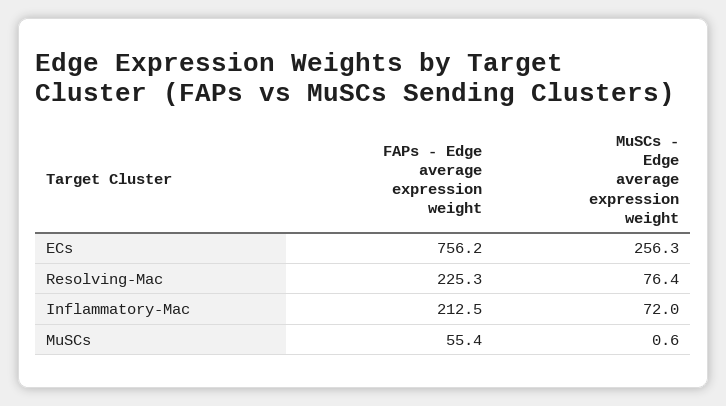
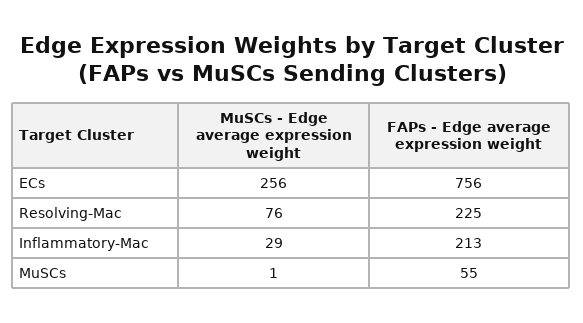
  {
    "FAPs - Edge average expression weight": {
      "ECs": 756.2,
      "Resolving-Mac": 225.3,
      "Inflammatory-Mac": 212.5,
      "MuSCs": 55.4
    },
    "MuSCs - Edge average expression weight": {
      "ECs": 256.3,
      "Resolving-Mac": 76.4,
-     "Inflammatory-Mac": 72,
+     "Inflammatory-Mac": 29,
      "MuSCs": 0.6
    }
  }

